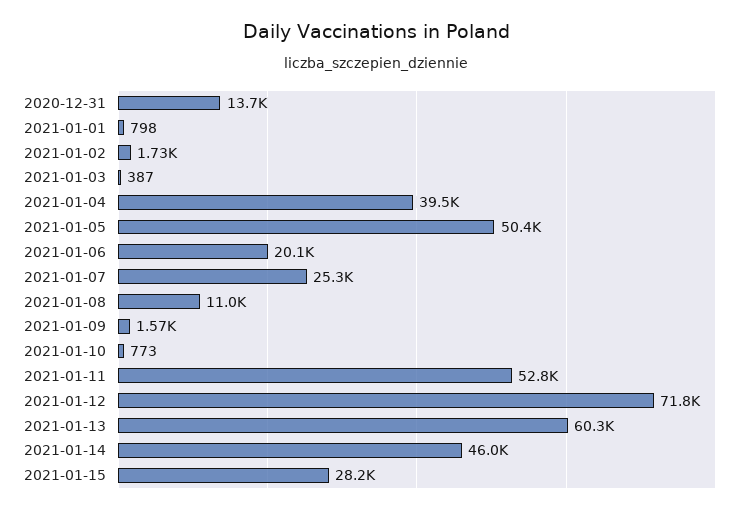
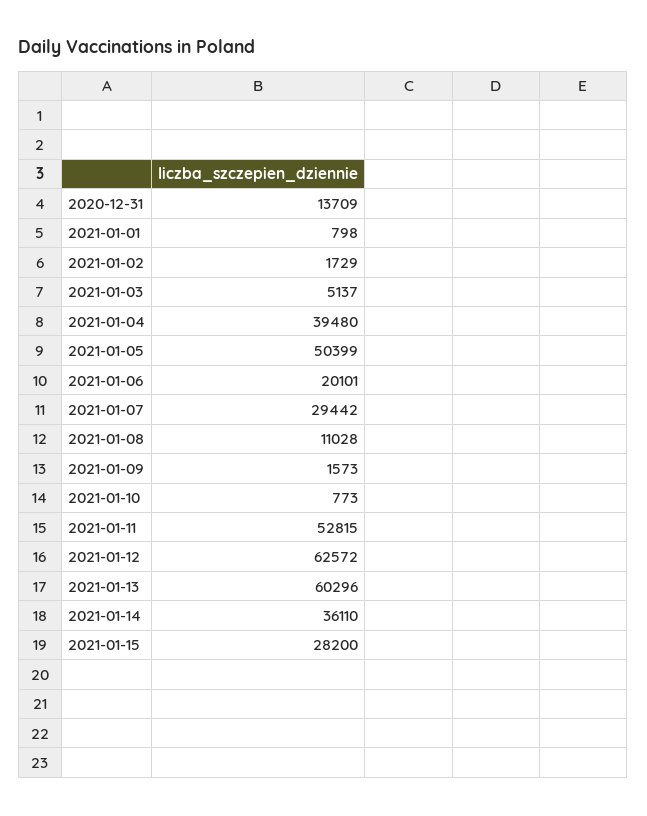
  {
    "2020-12-31": 13709,
    "2021-01-01": 798,
    "2021-01-02": 1729,
-   "2021-01-03": 387,
+   "2021-01-03": 5137,
    "2021-01-04": 39480,
    "2021-01-05": 50399,
    "2021-01-06": 20101,
-   "2021-01-07": 25300,
+   "2021-01-07": 29442,
    "2021-01-08": 11028,
    "2021-01-09": 1573,
    "2021-01-10": 773,
    "2021-01-11": 52815,
-   "2021-01-12": 71800,
+   "2021-01-12": 62572,
    "2021-01-13": 60296,
-   "2021-01-14": 46000,
+   "2021-01-14": 36110,
    "2021-01-15": 28200
  }

